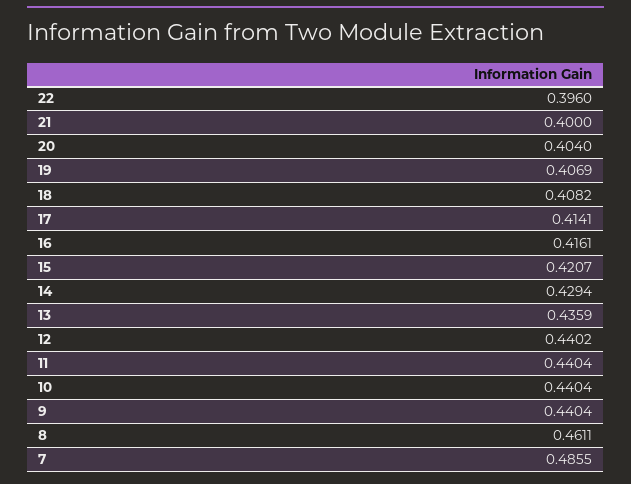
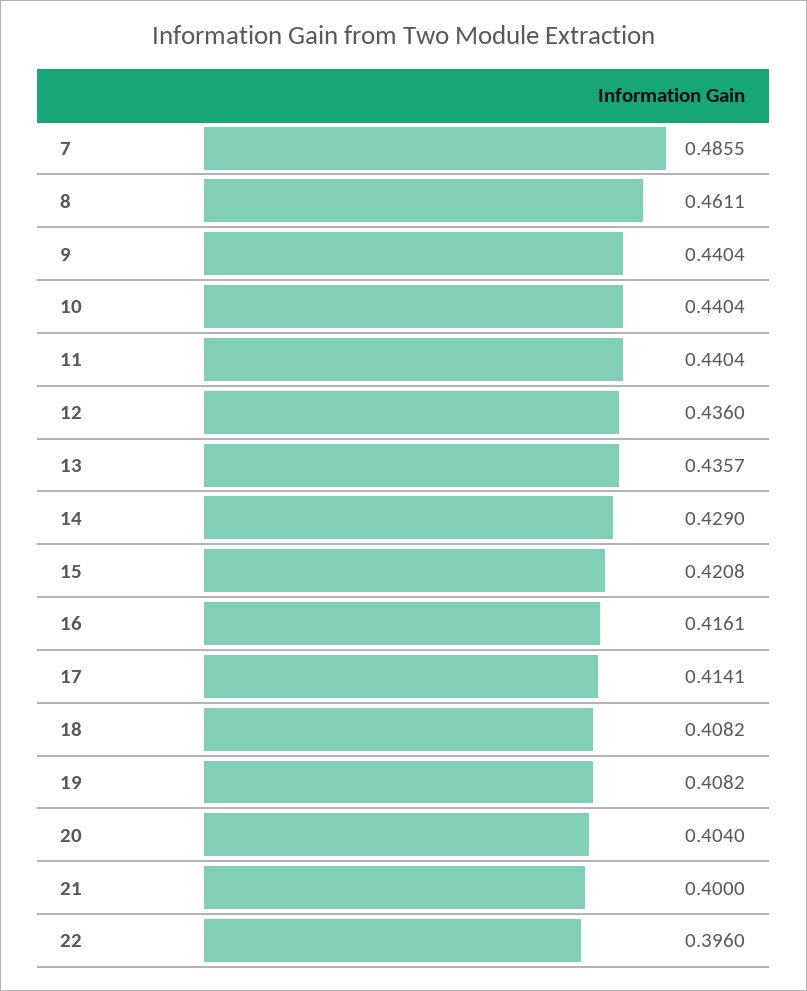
  {
    "22": 0.396,
    "21": 0.4,
    "20": 0.404,
-   "19": 0.4069,
+   "19": 0.4082,
    "18": 0.4082,
    "17": 0.4141,
    "16": 0.4161,
-   "15": 0.4207,
+   "15": 0.4208,
-   "14": 0.4294,
+   "14": 0.429,
-   "13": 0.4359,
+   "13": 0.4357,
-   "12": 0.4402,
+   "12": 0.436,
    "11": 0.4404,
    "10": 0.4404,
    "9": 0.4404,
    "8": 0.4611,
    "7": 0.4855
  }

